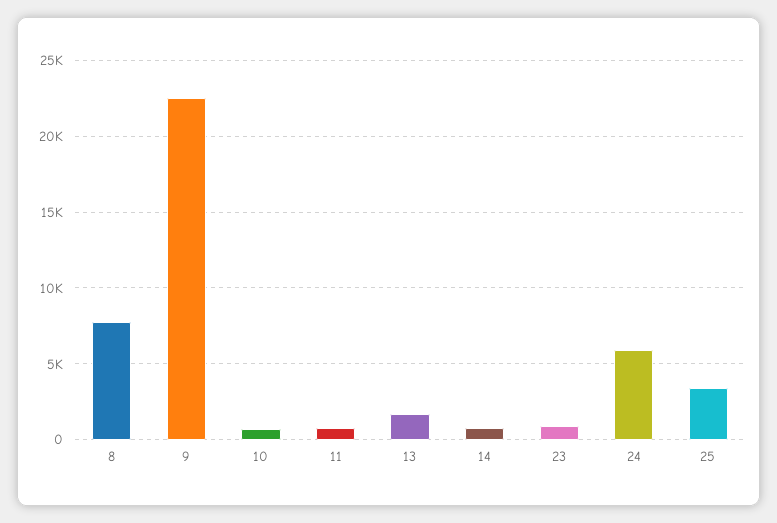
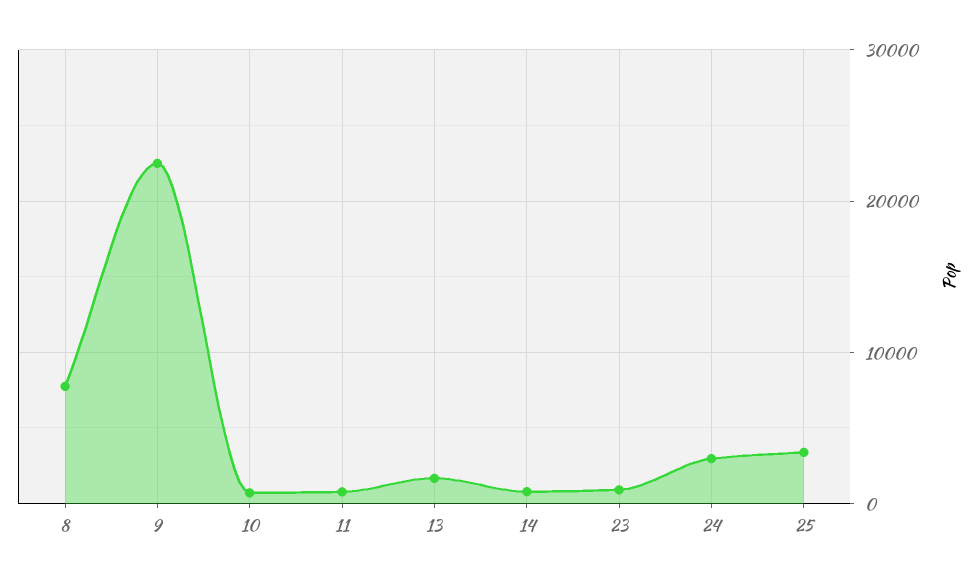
  {
    "8": 8000,
    "9": 22500,
    "10": 500,
    "11": 1000,
    "13": 1500,
    "14": 1000,
    "23": 1000,
-   "24": 6000,
+   "24": 3000,
    "25": 3500
  }

